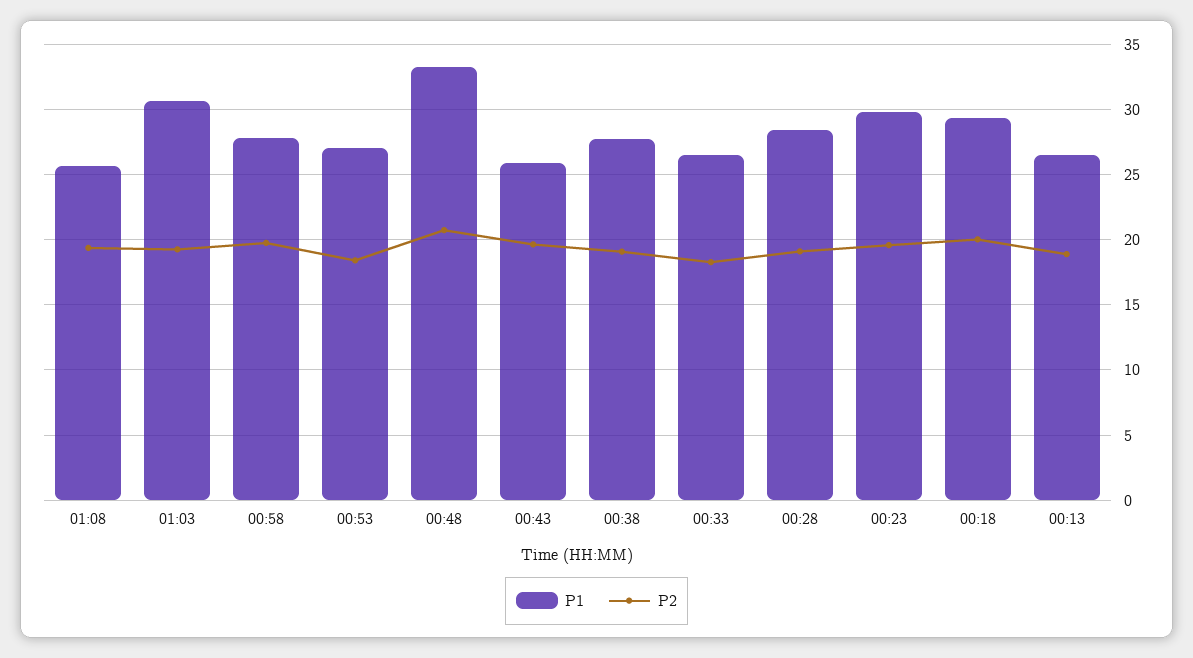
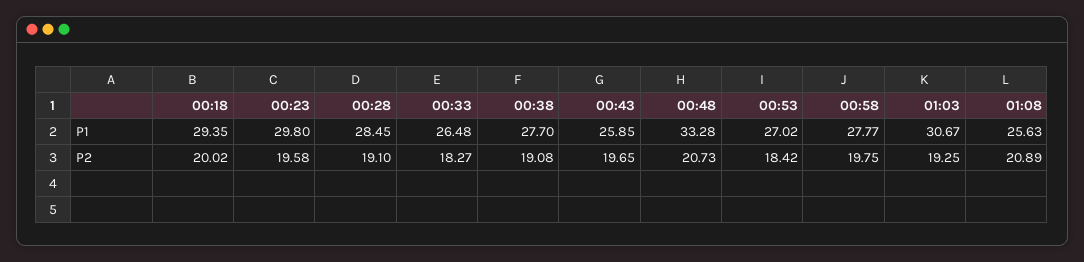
  {
    "P1": {
      "01:08": 25.63,
      "01:03": 30.67,
      "00:58": 27.77,
      "00:53": 27.02,
      "00:48": 33.28,
      "00:43": 25.85,
      "00:38": 27.7,
      "00:33": 26.48,
      "00:28": 28.45,
      "00:23": 29.8,
-     "00:18": 29.35,
+     "00:18": 29.35
-     "00:13": 26.5
    },
    "P2": {
-     "01:08": 19.5,
+     "01:08": 20.89,
      "01:03": 19.25,
      "00:58": 19.75,
      "00:53": 18.42,
      "00:48": 20.73,
      "00:43": 19.65,
      "00:38": 19.08,
      "00:33": 18.27,
      "00:28": 19.1,
      "00:23": 19.58,
-     "00:18": 20.02,
+     "00:18": 20.02
-     "00:13": 19
    }
  }

